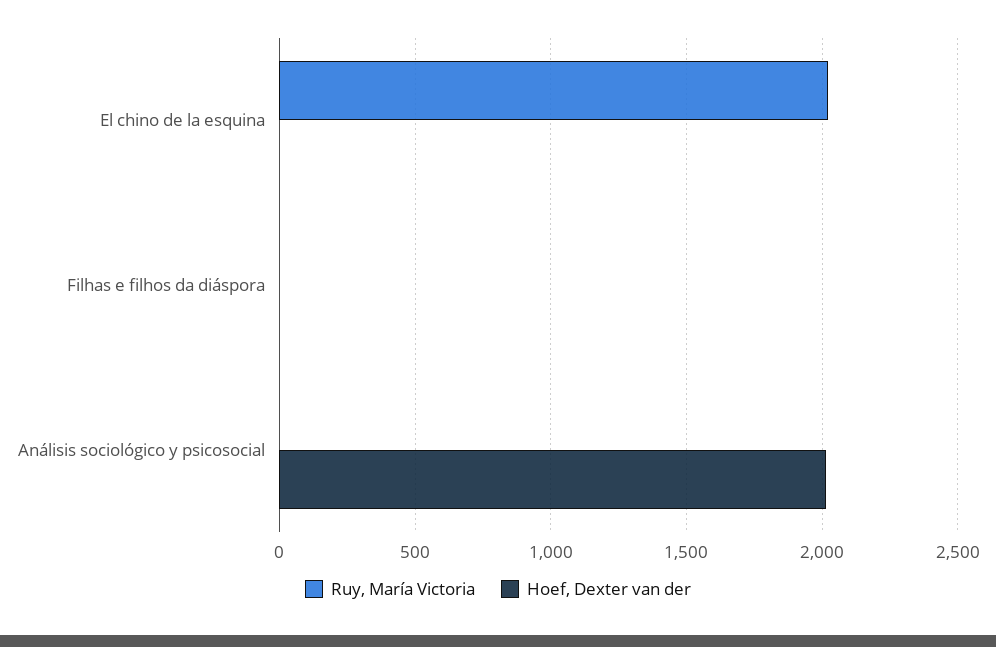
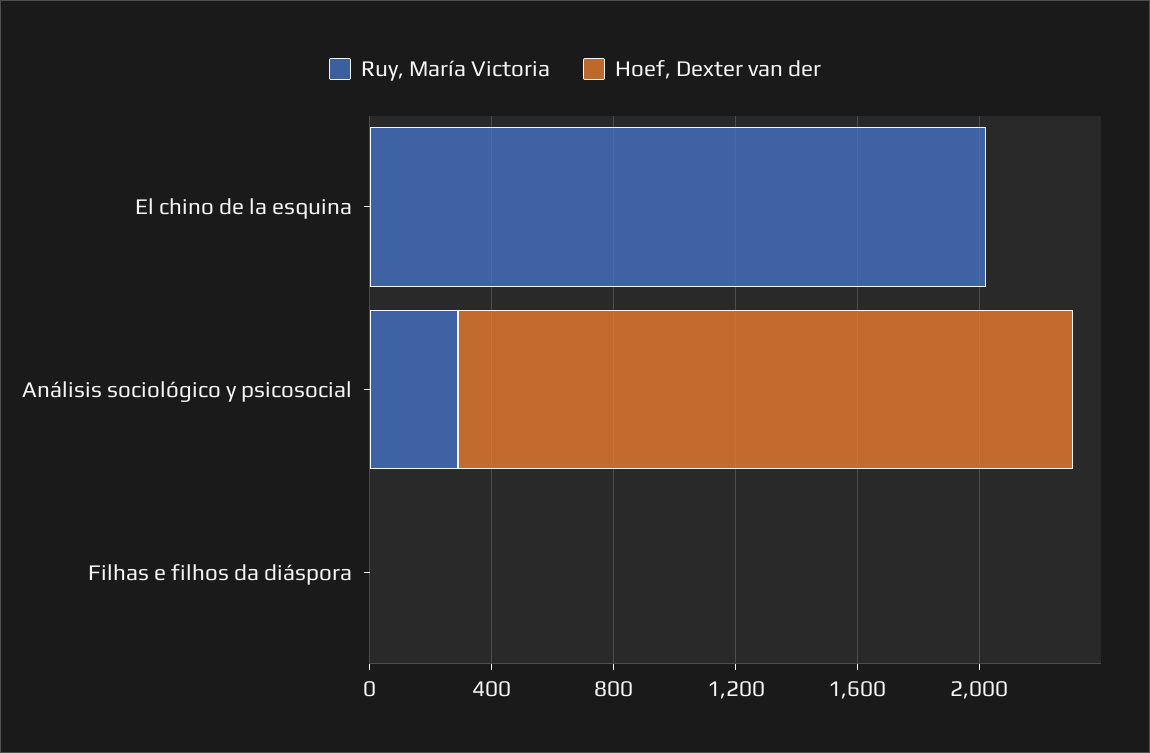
  {
    "Ruy, María Victoria": {
      "El chino de la esquina": 2000,
      "Filhas e filhos da diáspora": 0,
-     "Análisis sociológico y psicosocial": 0
+     "Análisis sociológico y psicosocial": 300
    },
    "Hoef, Dexter van der": {
      "El chino de la esquina": 0,
      "Filhas e filhos da diáspora": 0,
      "Análisis sociológico y psicosocial": 2000
    }
  }

